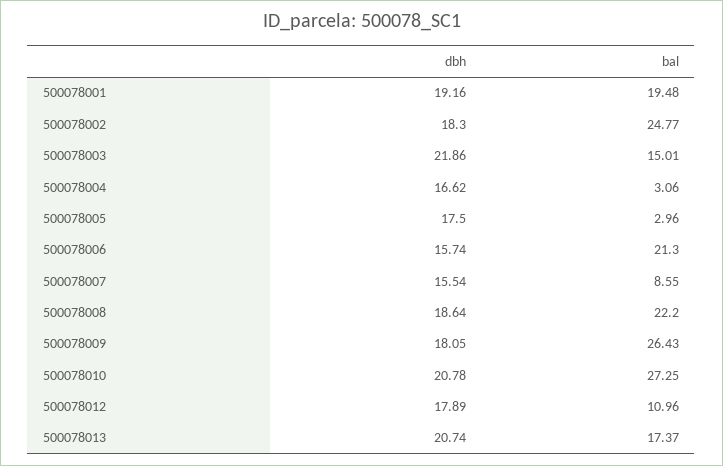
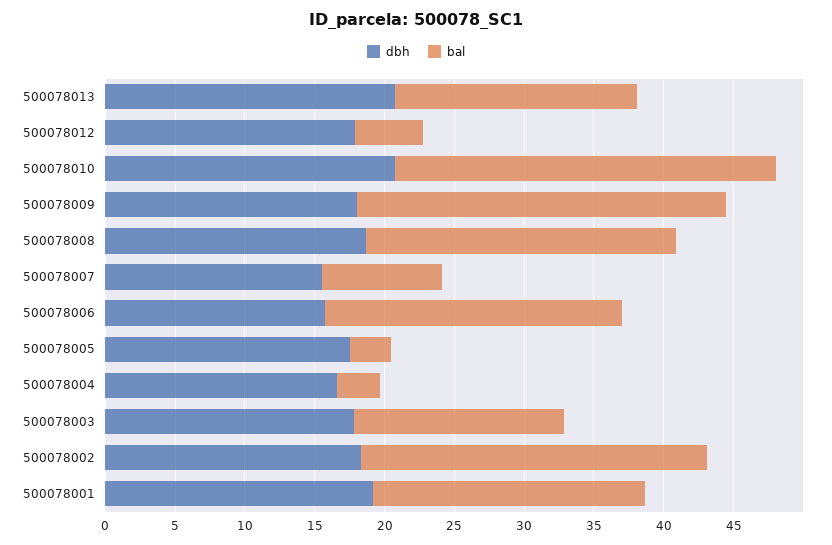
  {
    "dbh": {
      "500078001": 19.16,
      "500078002": 18.3,
-     "500078003": 21.86,
+     "500078003": 18,
      "500078004": 16.62,
      "500078005": 17.5,
      "500078006": 15.74,
      "500078007": 15.54,
      "500078008": 18.64,
      "500078009": 18.05,
      "500078010": 20.78,
      "500078012": 17.89,
      "500078013": 20.74
    },
    "bal": {
      "500078001": 19.48,
      "500078002": 24.77,
      "500078003": 15.01,
      "500078004": 3.06,
      "500078005": 2.96,
      "500078006": 21.3,
      "500078007": 8.55,
      "500078008": 22.2,
      "500078009": 26.43,
      "500078010": 27.25,
-     "500078012": 10.96,
+     "500078012": 5,
      "500078013": 17.37
    }
  }

